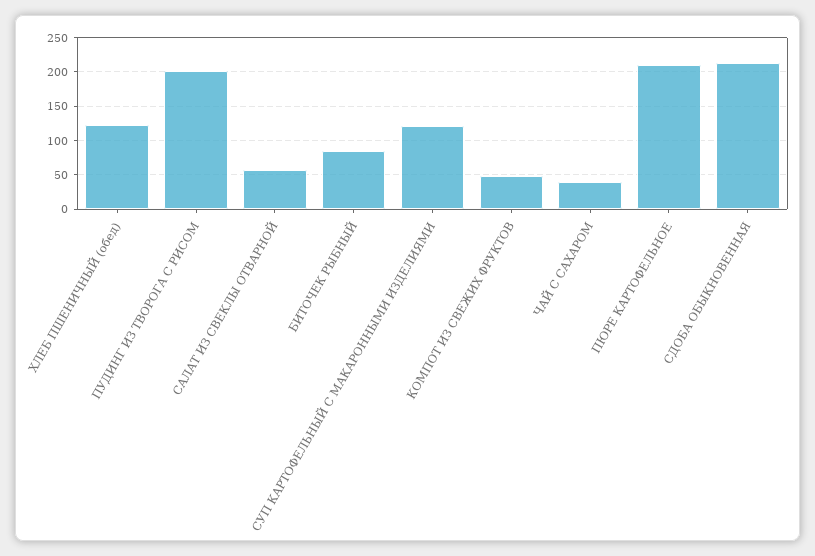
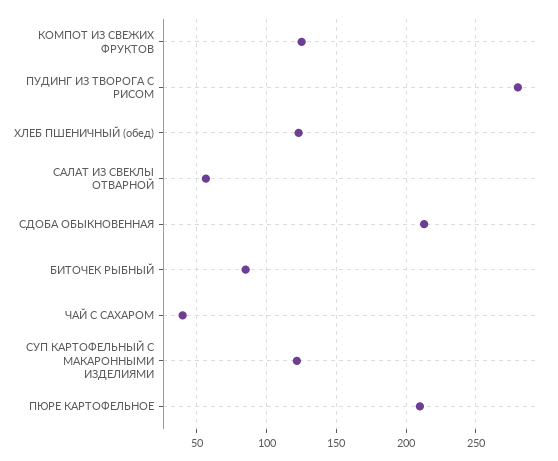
  {
    "ХЛЕБ ПШЕНИЧНЫЙ (обед)": 125,
-   "ПУДИНГ ИЗ ТВОРОГА С РИСОМ": 200,
+   "ПУДИНГ ИЗ ТВОРОГА С РИСОМ": 280,
    "САЛАТ ИЗ СВЕКЛЫ ОТВАРНОЙ": 55,
    "БИТОЧЕК РЫБНЫЙ": 85,
    "СУП КАРТОФЕЛЬНЫЙ С МАКАРОННЫМИ ИЗДЕЛИЯМИ": 120,
-   "КОМПОТ ИЗ СВЕЖИХ ФРУКТОВ": 50,
+   "КОМПОТ ИЗ СВЕЖИХ ФРУКТОВ": 125,
    "ЧАЙ С САХАРОМ": 40,
    "ПЮРЕ КАРТОФЕЛЬНОЕ": 210,
    "СДОБА ОБЫКНОВЕННАЯ": 215
  }

